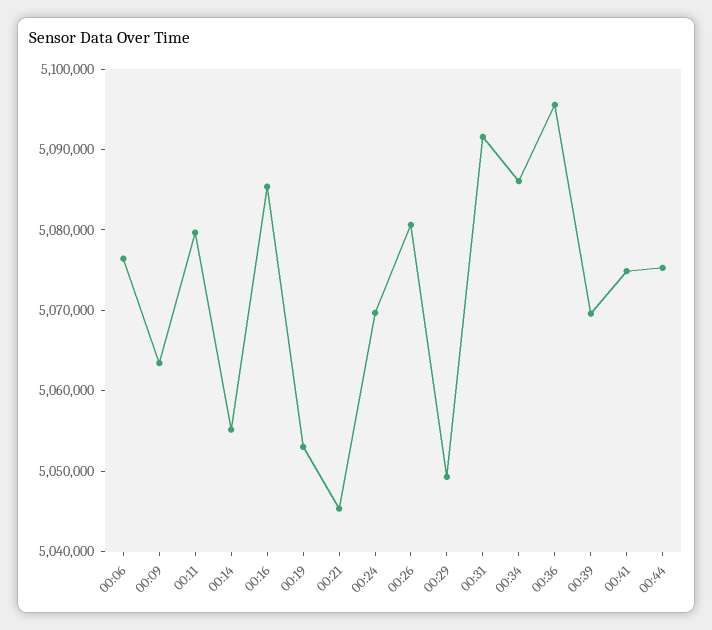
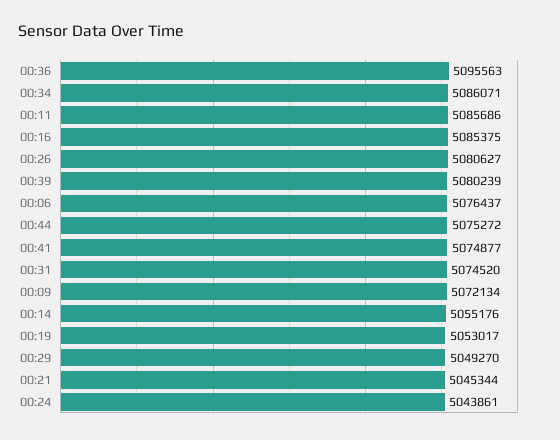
  {
    "00:06": 5076437,
-   "00:09": 5064000,
+   "00:09": 5072134,
-   "00:11": 5080000,
+   "00:11": 5085686,
    "00:14": 5055176,
    "00:16": 5085375,
    "00:19": 5053017,
    "00:21": 5045344,
-   "00:24": 5070000,
+   "00:24": 5043861,
    "00:26": 5080627,
    "00:29": 5049270,
-   "00:31": 5092000,
+   "00:31": 5074520,
    "00:34": 5086071,
    "00:36": 5095563,
-   "00:39": 5070000,
+   "00:39": 5080239,
    "00:41": 5074877,
    "00:44": 5075272
  }

